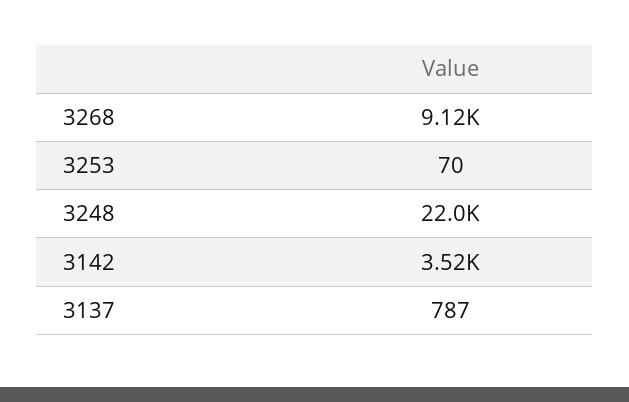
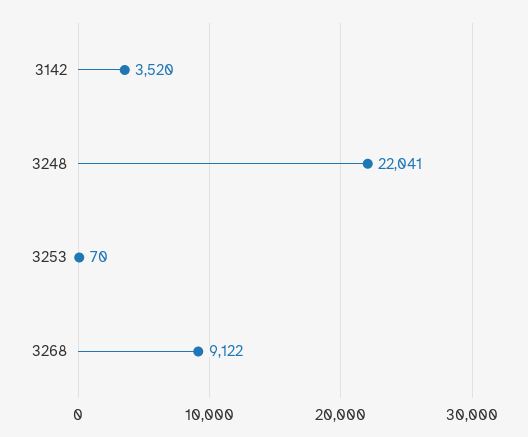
  {
    "3268": 9122,
    "3253": 70,
    "3248": 22041,
-   "3142": 3520,
+   "3142": 3520
-   "3137": 787
  }

